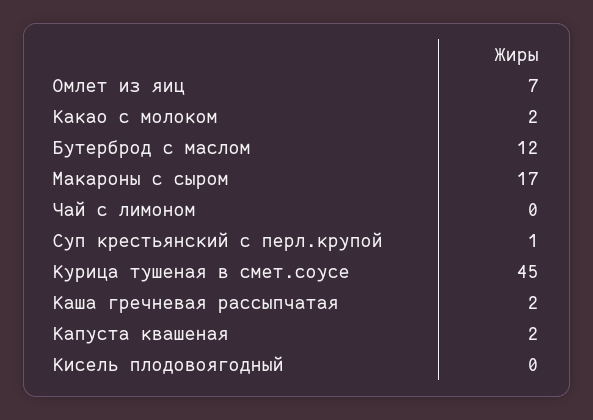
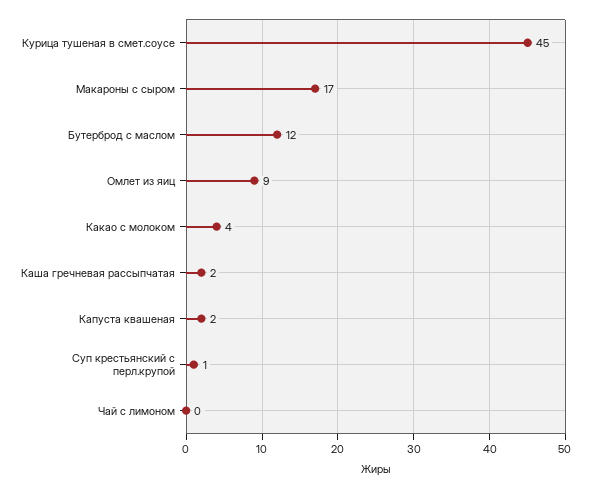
  {
-   "Омлет из яиц": 7,
+   "Омлет из яиц": 9,
-   "Какао с молоком": 2,
+   "Какао с молоком": 4,
    "Бутерброд с маслом": 12,
    "Макароны с сыром": 17,
    "Чай с лимоном": 0,
    "Суп крестьянский с перл.крупой": 1,
    "Курица тушеная в смет.соусе": 45,
    "Каша гречневая рассыпчатая": 2,
-   "Капуста квашеная": 2,
+   "Капуста квашеная": 2
-   "Кисель плодовоягодный": 0
  }

